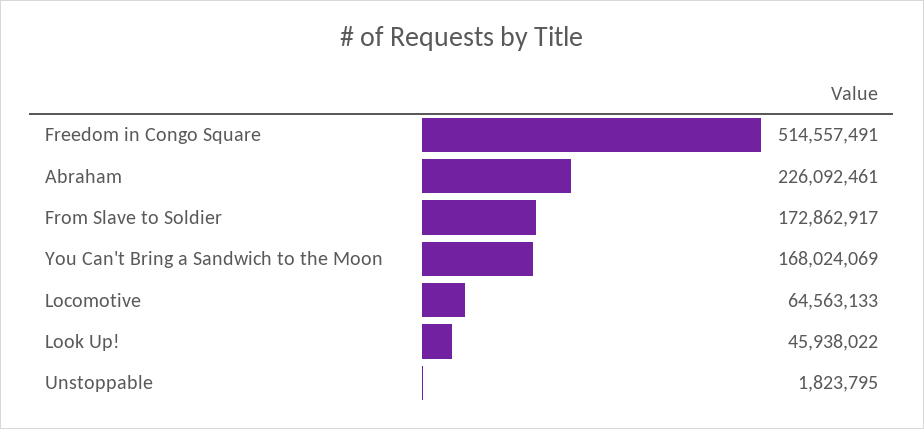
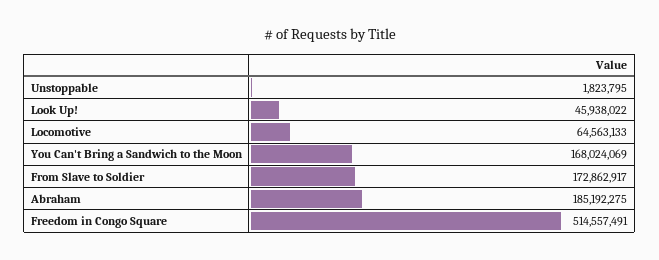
  {
    "Freedom in Congo Square": 514557491,
-   "Abraham": 226092461,
+   "Abraham": 185192275,
    "From Slave to Soldier": 172862917,
    "You Can't Bring a Sandwich to the Moon": 168024069,
    "Locomotive": 64563133,
    "Look Up!": 45938022,
    "Unstoppable": 1823795
  }

